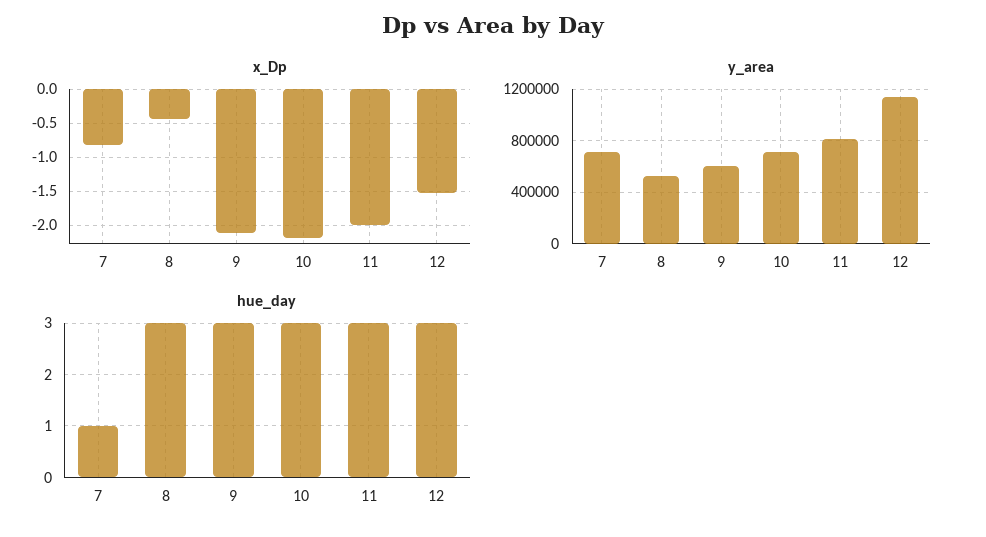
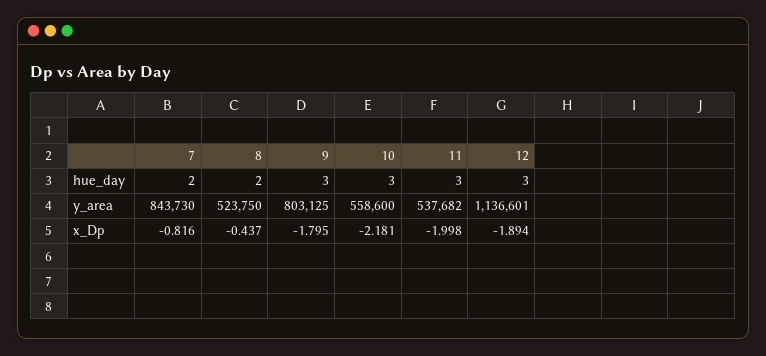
  {
    "x_Dp": {
      "7": -0.816,
      "8": -0.437,
-     "9": -2.1,
+     "9": -1.795,
      "10": -2.181,
      "11": -1.998,
-     "12": -1.5
+     "12": -1.894
    },
    "y_area": {
-     "7": 700000,
+     "7": 843730,
      "8": 523750,
-     "9": 600000,
+     "9": 803125,
-     "10": 700000,
+     "10": 558600,
-     "11": 800000,
+     "11": 537682,
      "12": 1136601
    },
    "hue_day": {
-     "7": 1,
+     "7": 2,
-     "8": 3,
+     "8": 2,
      "9": 3,
      "10": 3,
      "11": 3,
      "12": 3
    }
  }

